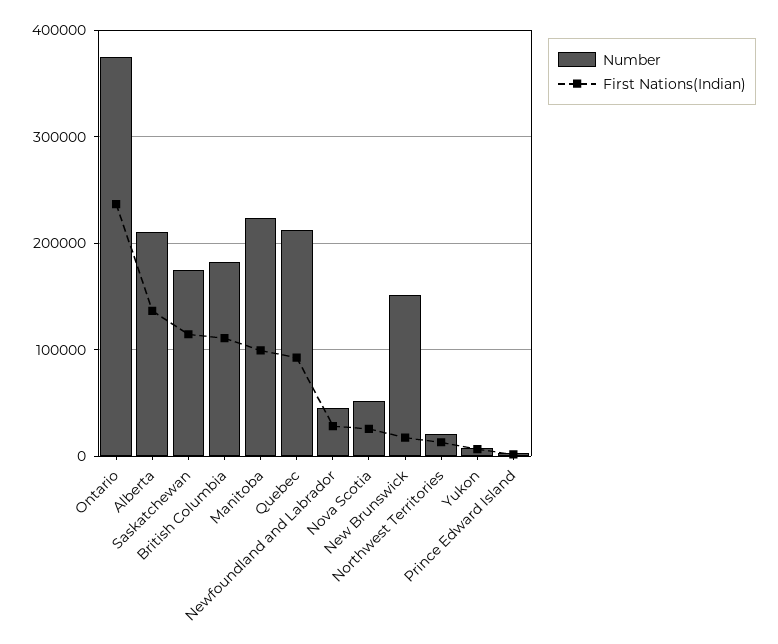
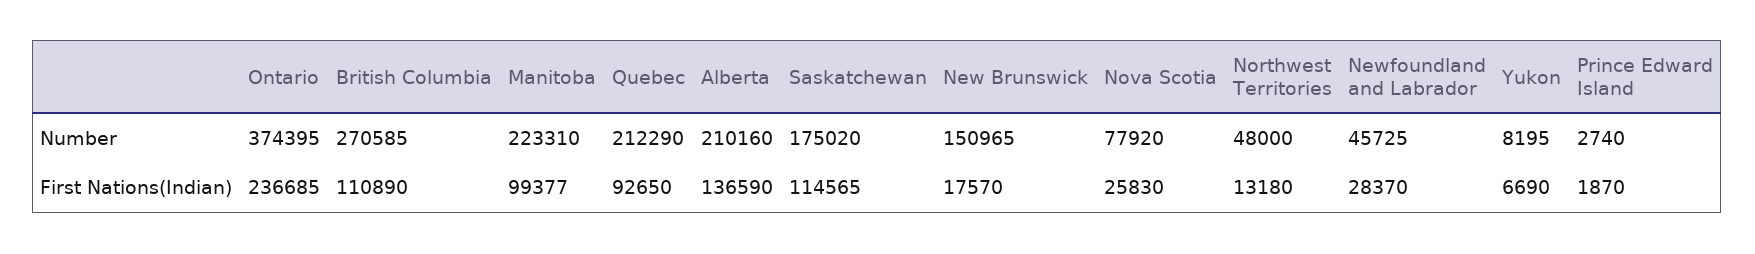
  {
    "Number": {
      "Ontario": 374395,
      "Alberta": 210160,
      "Saskatchewan": 175020,
-     "British Columbia": 180000,
+     "British Columbia": 270585,
      "Manitoba": 223310,
      "Quebec": 212290,
      "Newfoundland and Labrador": 45725,
-     "Nova Scotia": 50000,
+     "Nova Scotia": 77920,
      "New Brunswick": 150965,
-     "Northwest Territories": 20000,
+     "Northwest Territories": 48000,
      "Yukon": 8195,
      "Prince Edward Island": 2740
    },
    "First Nations(Indian)": {
      "Ontario": 236685,
      "Alberta": 136590,
      "Saskatchewan": 114565,
      "British Columbia": 110890,
      "Manitoba": 99377,
      "Quebec": 92650,
      "Newfoundland and Labrador": 28370,
      "Nova Scotia": 25830,
      "New Brunswick": 17570,
      "Northwest Territories": 13180,
      "Yukon": 6690,
      "Prince Edward Island": 1870
    }
  }

